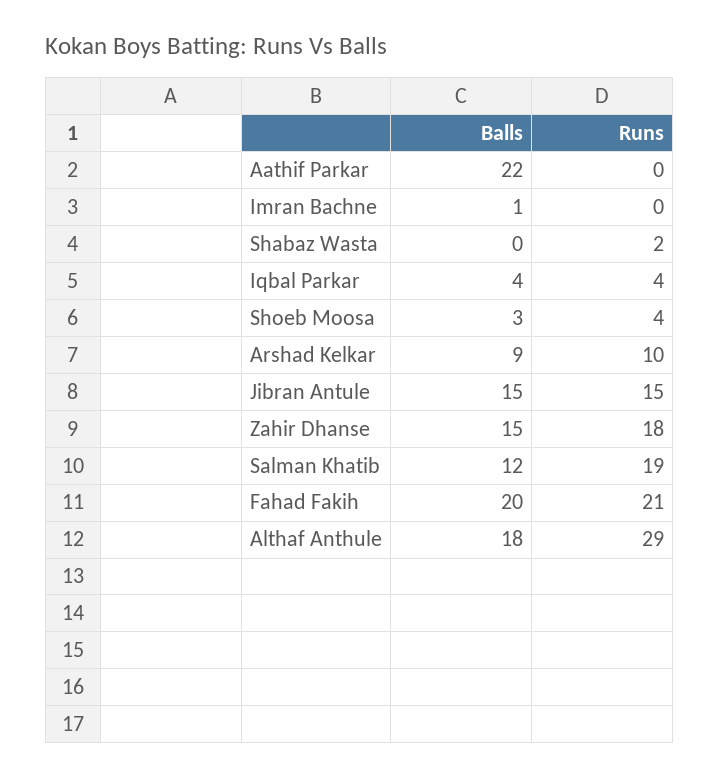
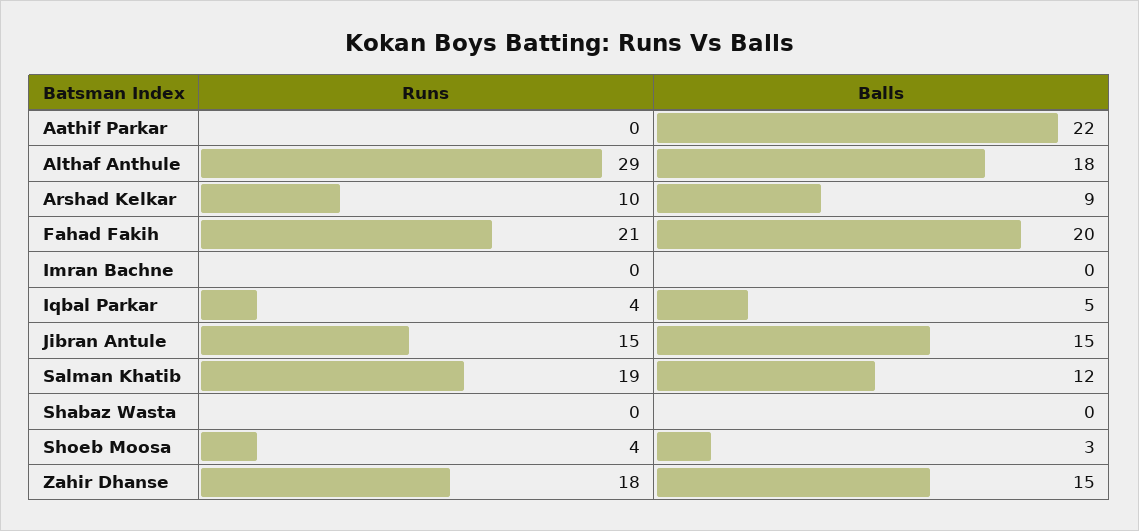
  {
    "Balls": {
      "Aathif Parkar": 22,
-     "Imran Bachne": 1,
+     "Imran Bachne": 0,
      "Shabaz Wasta": 0,
-     "Iqbal Parkar": 4,
+     "Iqbal Parkar": 5,
      "Shoeb Moosa": 3,
      "Arshad Kelkar": 9,
      "Jibran Antule": 15,
      "Zahir Dhanse": 15,
      "Salman Khatib": 12,
      "Fahad Fakih": 20,
      "Althaf Anthule": 18
    },
    "Runs": {
      "Aathif Parkar": 0,
      "Imran Bachne": 0,
-     "Shabaz Wasta": 2,
+     "Shabaz Wasta": 0,
      "Iqbal Parkar": 4,
      "Shoeb Moosa": 4,
      "Arshad Kelkar": 10,
      "Jibran Antule": 15,
      "Zahir Dhanse": 18,
      "Salman Khatib": 19,
      "Fahad Fakih": 21,
      "Althaf Anthule": 29
    }
  }

